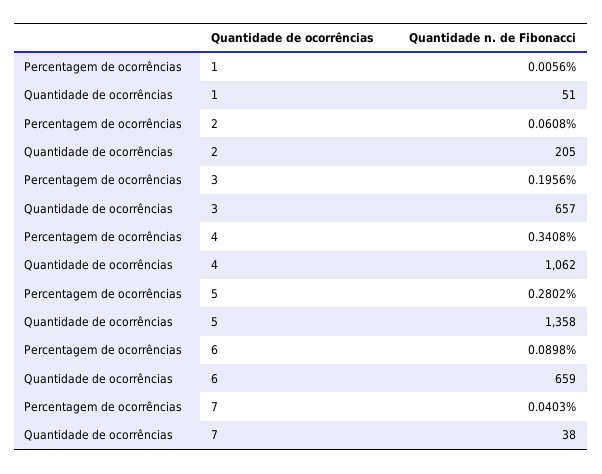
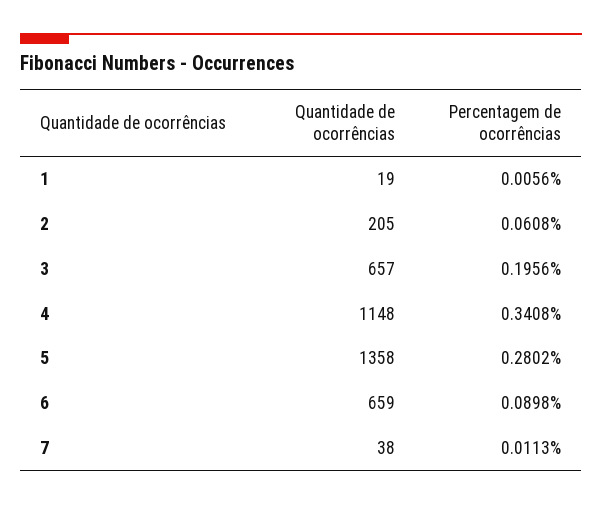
  {
    "Percentagem de ocorrências": {
      "1": 0.0056,
      "2": 0.0608,
      "3": 0.1956,
      "4": 0.3408,
      "5": 0.2802,
      "6": 0.0898,
-     "7": 0.0403
+     "7": 0.0113
    },
    "Quantidade de ocorrências": {
-     "1": 51,
+     "1": 19,
      "2": 205,
      "3": 657,
-     "4": 1062,
+     "4": 1148,
      "5": 1358,
      "6": 659,
      "7": 38
    }
  }

